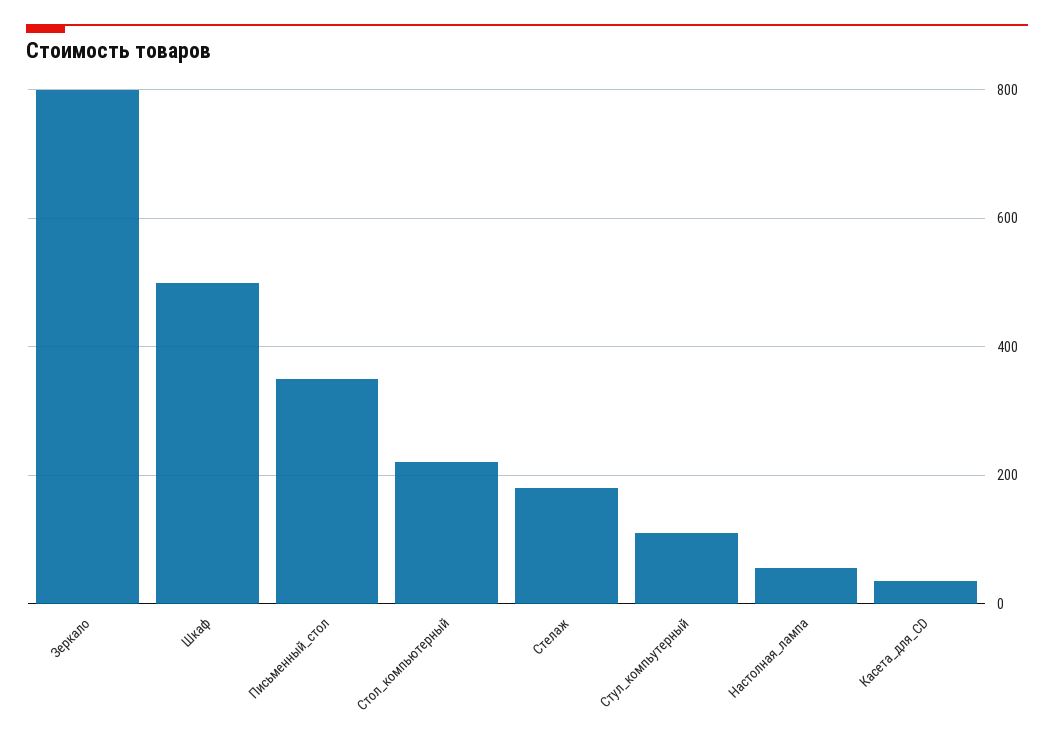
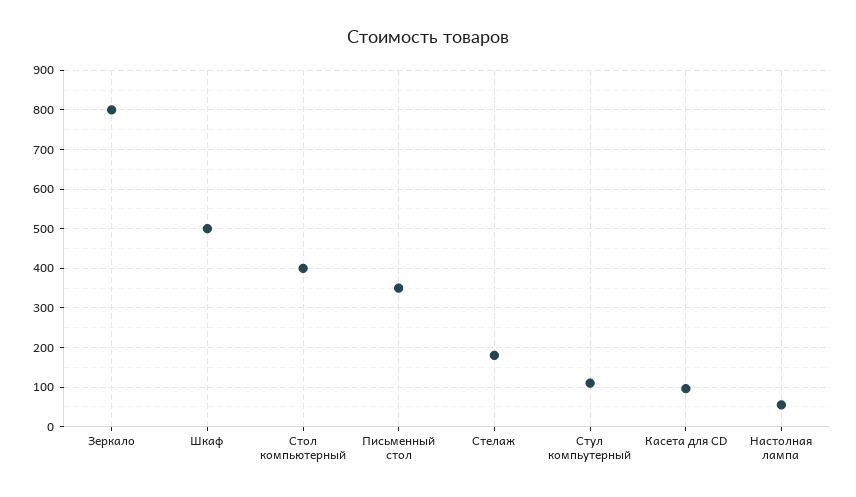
  {
    "Зеркало": 800,
    "Шкаф": 500,
    "Письменный_стол": 360,
-   "Стол_компьютерный": 220,
+   "Стол_компьютерный": 400,
    "Стелаж": 180,
    "Стул_компьутерный": 120,
    "Настолная_лампа": 60,
-   "Касета_для_CD": 40
+   "Касета_для_CD": 100
  }

